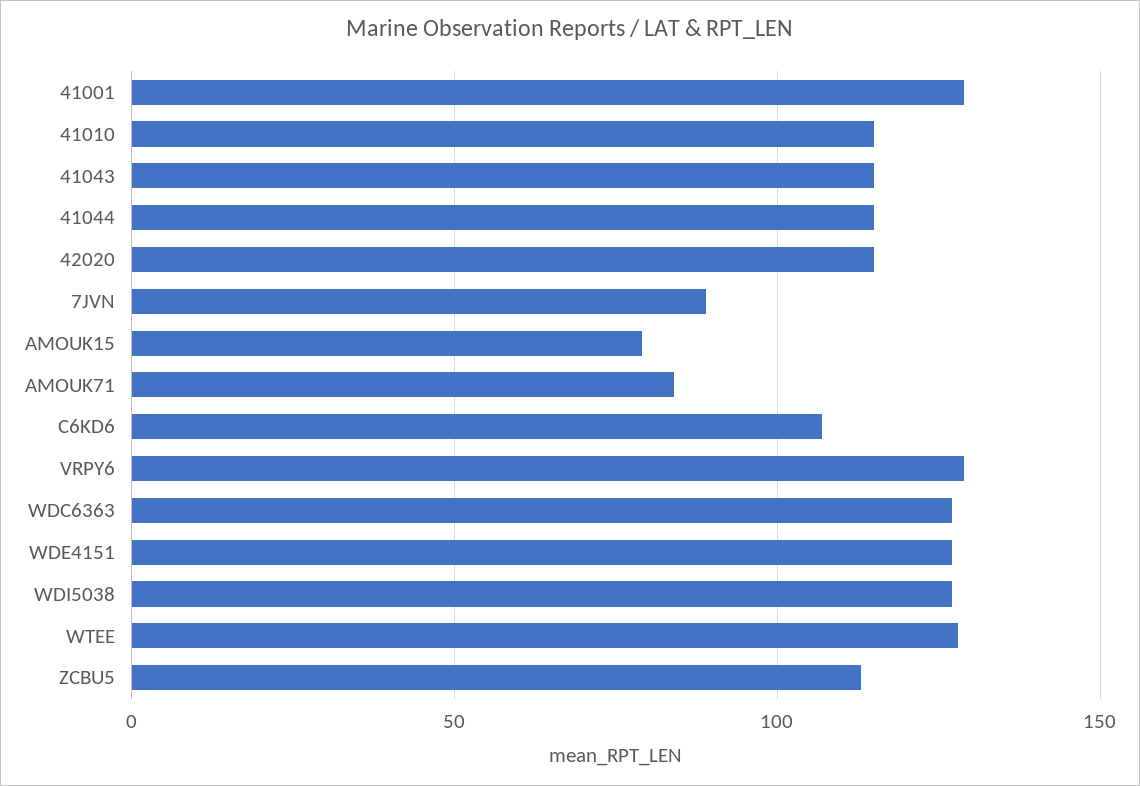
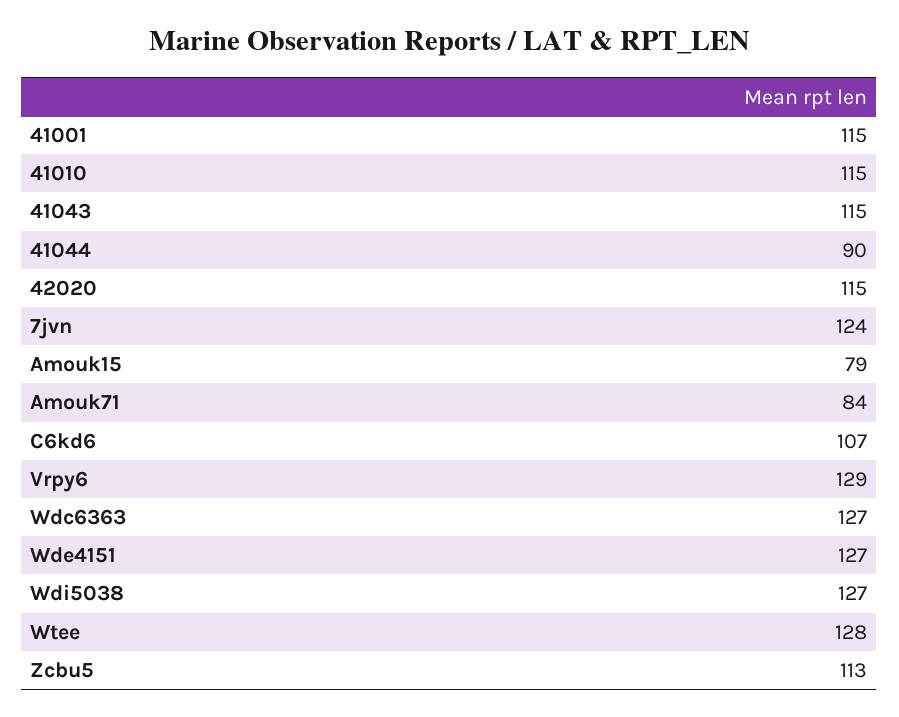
  {
-   "41001": 130,
+   "41001": 115,
    "41010": 115,
    "41043": 115,
-   "41044": 115,
+   "41044": 90,
    "42020": 115,
-   "7JVN": 90,
+   "7JVN": 124,
    "AMOUK15": 79,
    "AMOUK71": 84,
    "C6KD6": 107,
    "VRPY6": 129,
    "WDC6363": 127,
    "WDE4151": 127,
    "WDI5038": 127,
    "WTEE": 128,
    "ZCBU5": 113
  }

